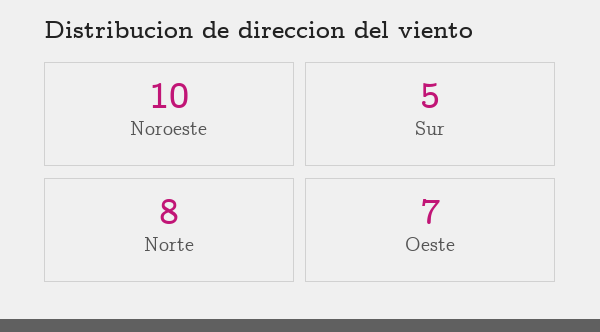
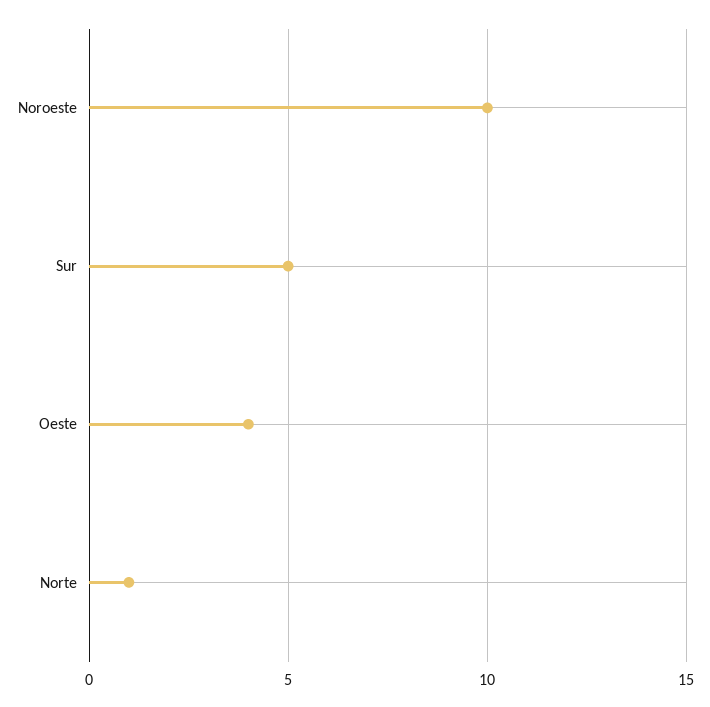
  {
    "Noroeste": 10,
    "Sur": 5,
-   "Norte": 8,
+   "Norte": 1,
-   "Oeste": 7
+   "Oeste": 4
  }

